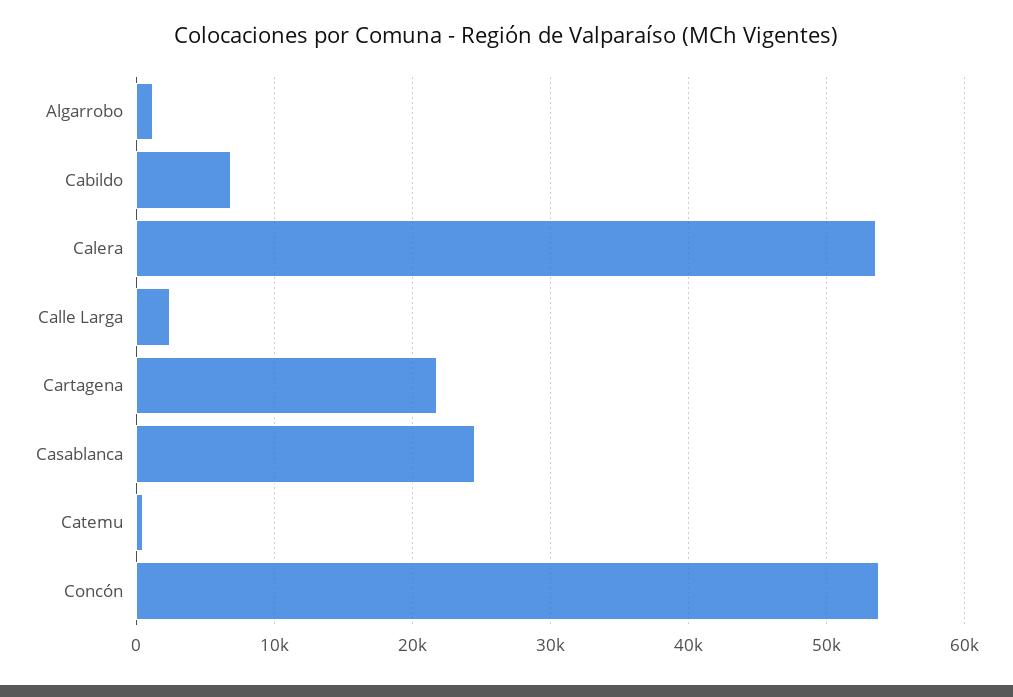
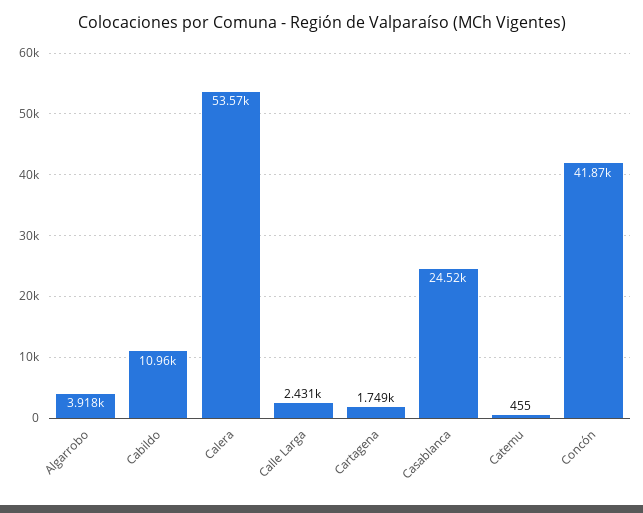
  {
-   "Algarrobo": 1000,
+   "Algarrobo": 3918,
-   "Cabildo": 7000,
+   "Cabildo": 10960,
    "Calera": 53570,
    "Calle Larga": 2431,
-   "Cartagena": 22000,
+   "Cartagena": 1749,
    "Casablanca": 24520,
    "Catemu": 455,
-   "Concón": 54000
+   "Concón": 41870
  }

